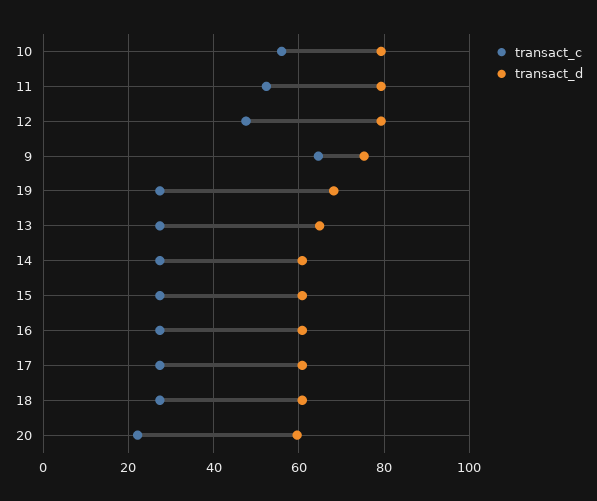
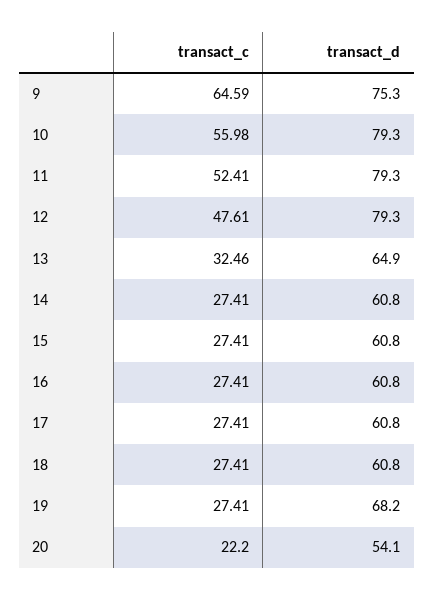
  {
    "transact_c": {
      "10": 55.98,
      "11": 52.41,
      "12": 47.61,
      "9": 64.59,
      "19": 27.41,
-     "13": 28,
+     "13": 32.46,
      "14": 27.41,
      "15": 27.41,
      "16": 27.41,
      "17": 27.41,
      "18": 27.41,
      "20": 22.2
    },
    "transact_d": {
      "10": 79.3,
      "11": 79.3,
      "12": 79.3,
      "9": 75.3,
      "19": 68.2,
      "13": 64.9,
      "14": 60.8,
      "15": 60.8,
      "16": 60.8,
      "17": 60.8,
      "18": 60.8,
-     "20": 60
+     "20": 54.1
    }
  }

